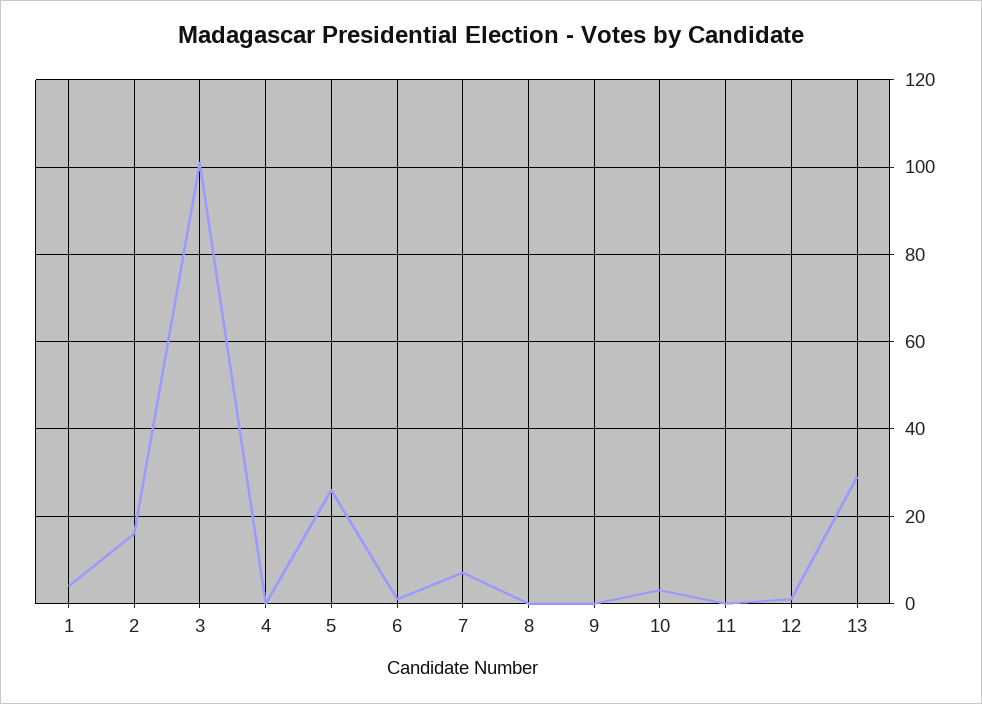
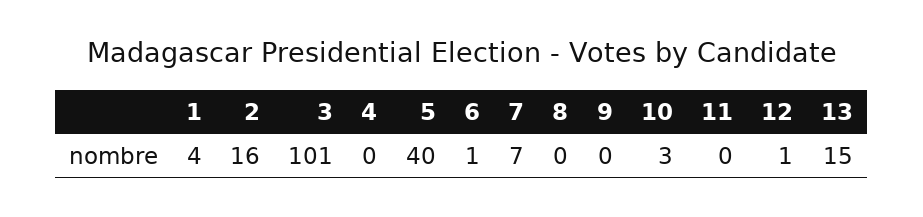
  {
    "1": 4,
    "2": 16,
    "3": 101,
    "4": 0,
-   "5": 25,
+   "5": 40,
    "6": 1,
    "7": 7,
    "8": 0,
    "9": 0,
    "10": 3,
    "11": 0,
    "12": 1,
-   "13": 30
+   "13": 15
  }

